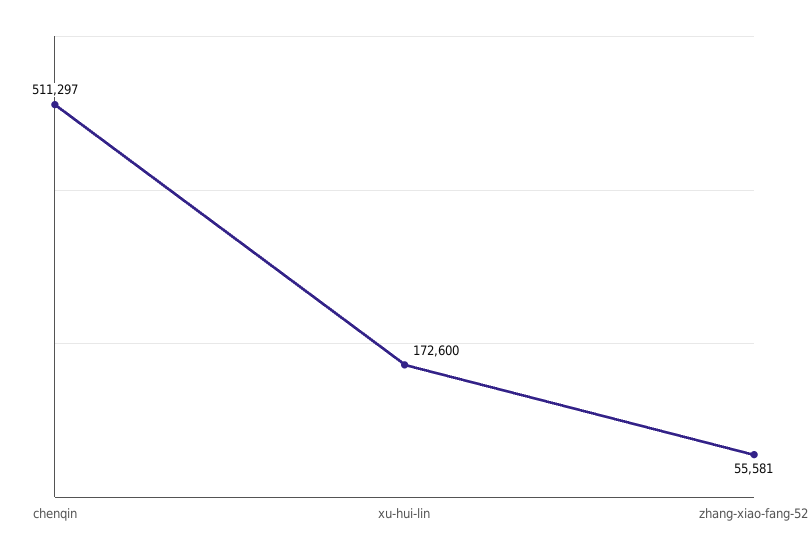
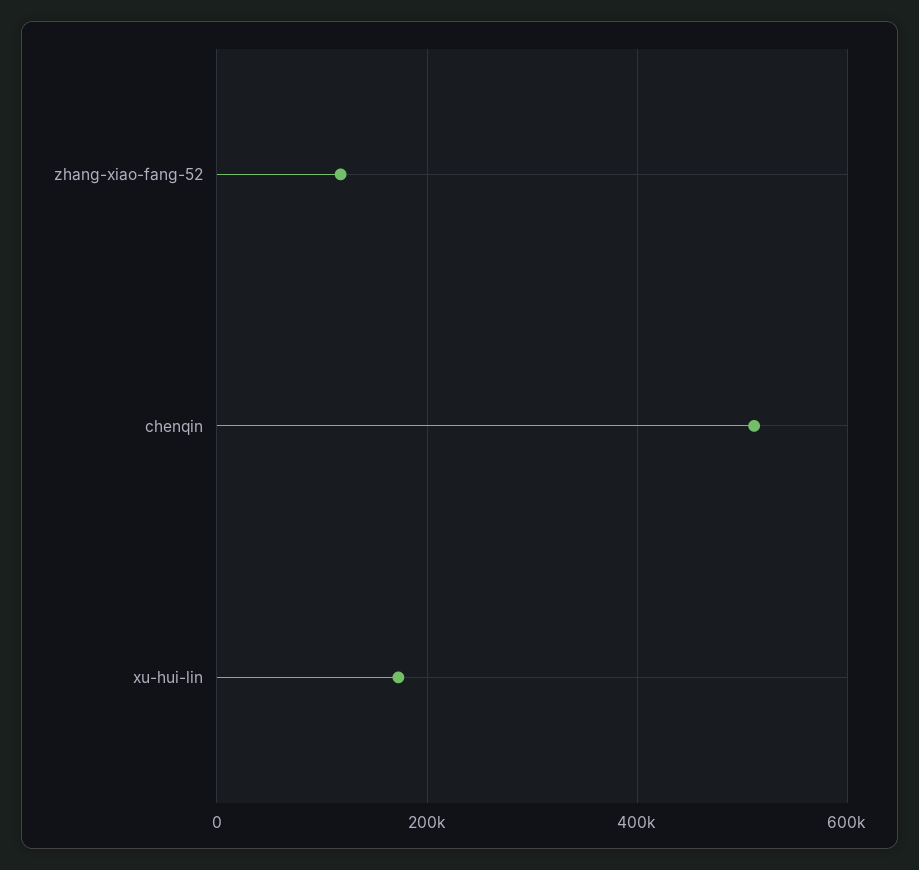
  {
    "chenqin": 511297,
    "xu-hui-lin": 172600,
-   "zhang-xiao-fang-52": 55581
+   "zhang-xiao-fang-52": 120000
  }

